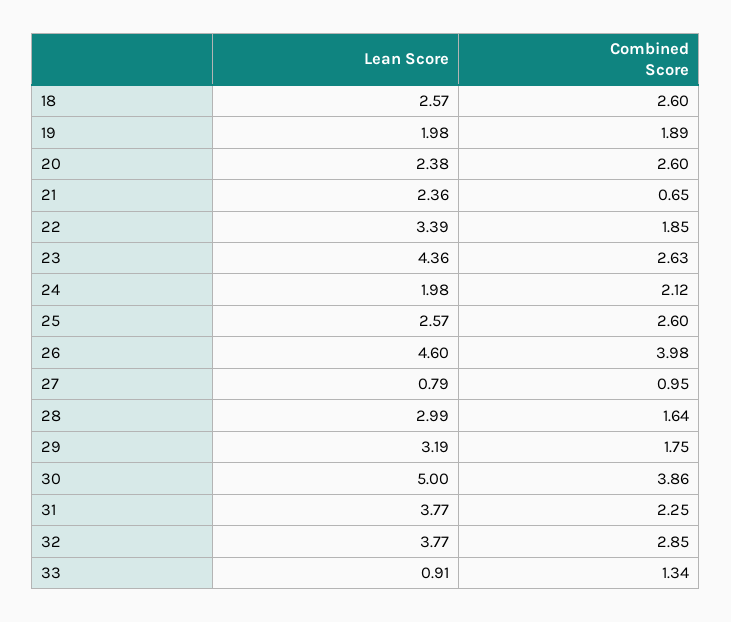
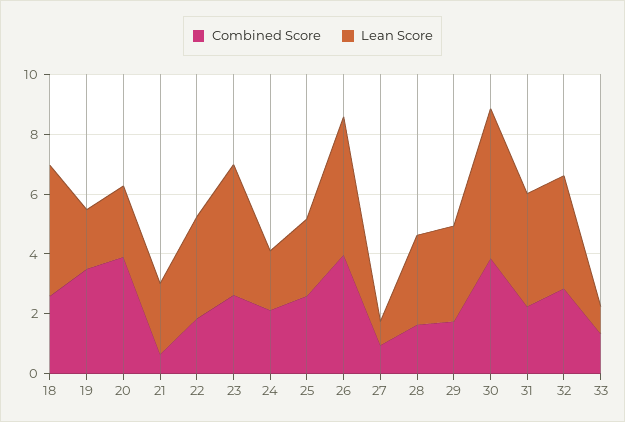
  {
    "Lean Score": {
-     "18": 2.57,
+     "18": 4.5,
      "19": 1.98,
      "20": 2.38,
      "21": 2.36,
      "22": 3.39,
      "23": 4.36,
      "24": 1.98,
      "25": 2.57,
      "26": 4.6,
      "27": 0.79,
      "28": 2.99,
      "29": 3.19,
      "30": 5,
      "31": 3.77,
      "32": 3.77,
      "33": 0.91
    },
    "Combined Score": {
      "18": 2.6,
-     "19": 1.89,
+     "19": 3.5,
-     "20": 2.6,
+     "20": 4,
      "21": 0.65,
      "22": 1.85,
      "23": 2.63,
      "24": 2.12,
      "25": 2.6,
      "26": 3.98,
      "27": 0.95,
      "28": 1.64,
      "29": 1.75,
      "30": 3.86,
      "31": 2.25,
      "32": 2.85,
      "33": 1.34
    }
  }

